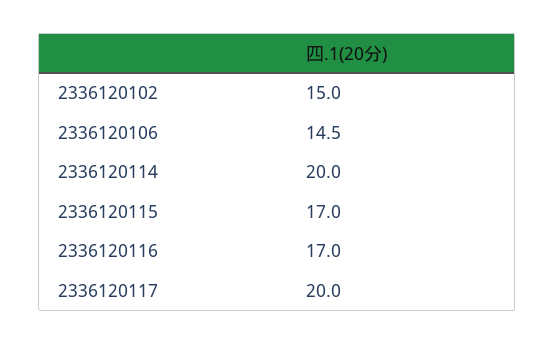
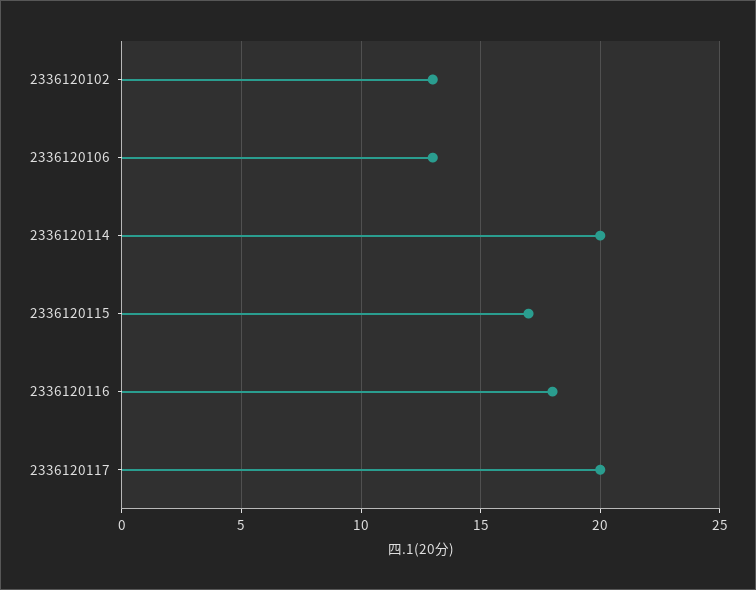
  {
-   "2336120102": 15,
+   "2336120102": 13,
-   "2336120106": 14.5,
+   "2336120106": 13,
    "2336120114": 20,
    "2336120115": 17,
-   "2336120116": 17,
+   "2336120116": 18,
    "2336120117": 20
  }

